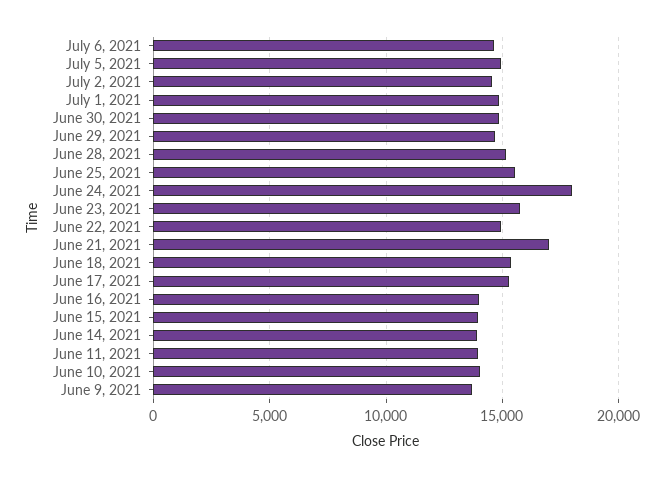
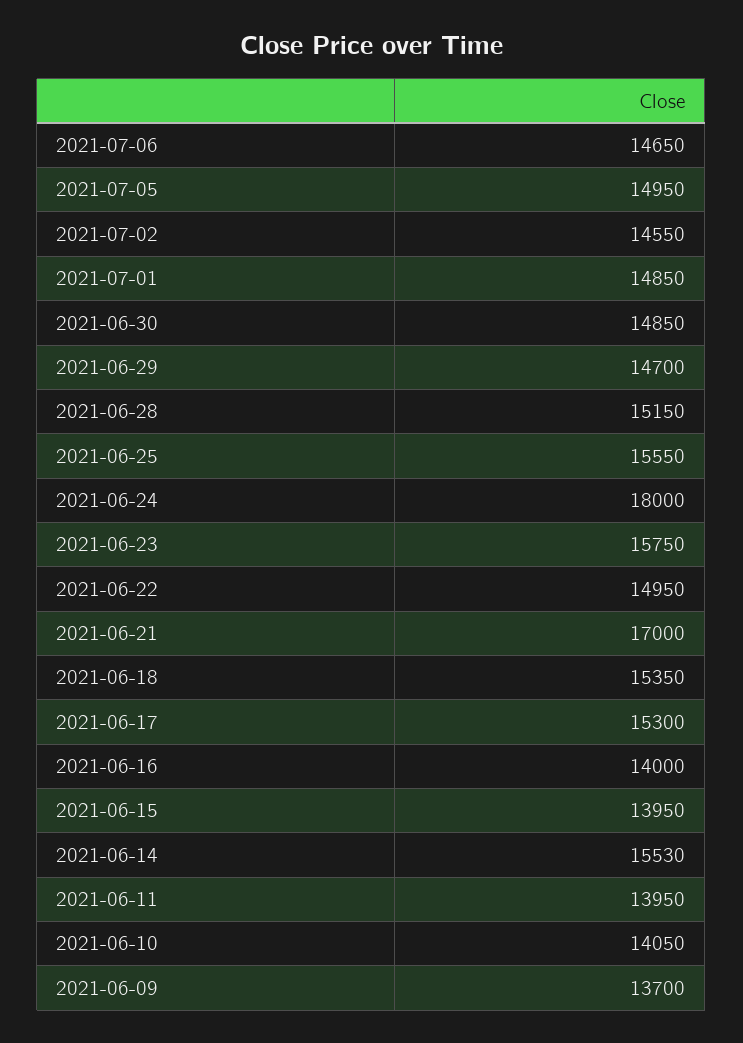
  {
    "July 6, 2021": 14650,
    "July 5, 2021": 14950,
    "July 2, 2021": 14550,
    "July 1, 2021": 14850,
    "June 30, 2021": 14850,
    "June 29, 2021": 14700,
    "June 28, 2021": 15150,
    "June 25, 2021": 15550,
    "June 24, 2021": 18000,
    "June 23, 2021": 15750,
    "June 22, 2021": 14950,
    "June 21, 2021": 17000,
    "June 18, 2021": 15350,
    "June 17, 2021": 15300,
    "June 16, 2021": 14000,
    "June 15, 2021": 13950,
-   "June 14, 2021": 14000,
+   "June 14, 2021": 15530,
    "June 11, 2021": 13950,
    "June 10, 2021": 14050,
    "June 9, 2021": 13700
  }

